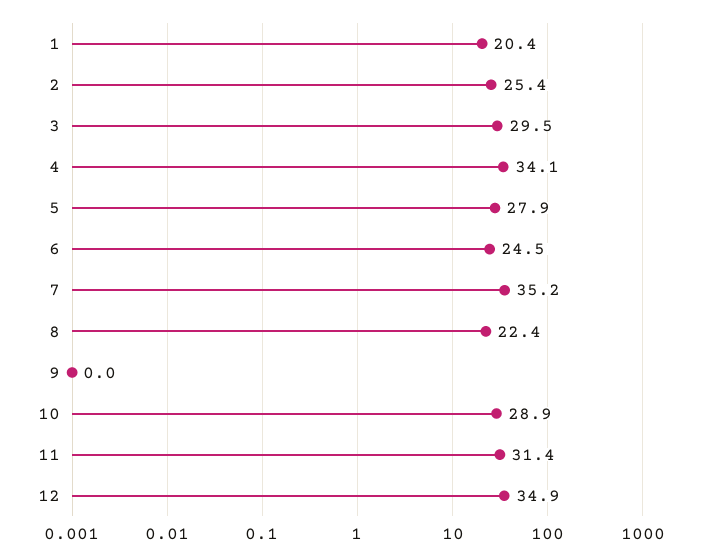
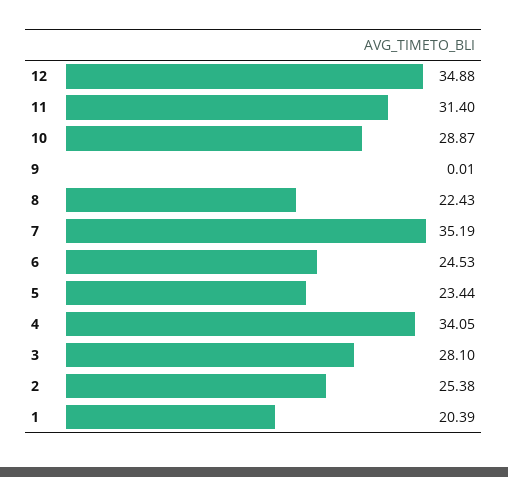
  {
    "1": 20.39,
    "2": 25.38,
-   "3": 29.5,
+   "3": 28.1,
    "4": 34.05,
-   "5": 27.9,
+   "5": 23.44,
    "6": 24.53,
    "7": 35.19,
    "8": 22.43,
    "9": 0.01,
    "10": 28.87,
    "11": 31.4,
    "12": 34.88
  }

